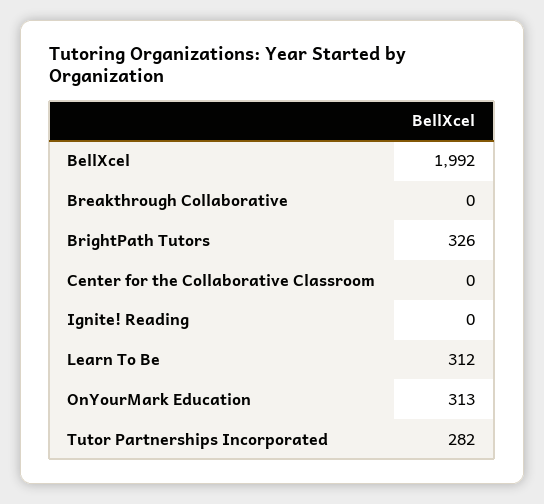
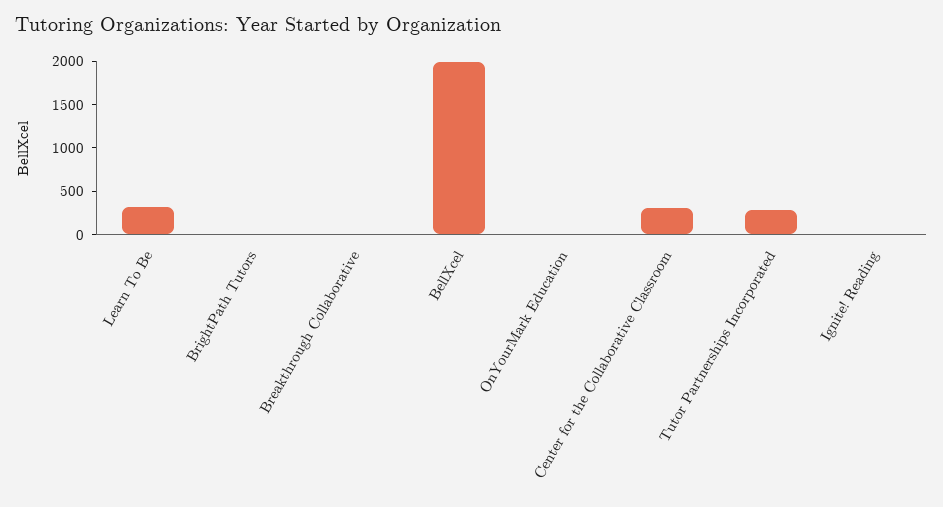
  {
    "BellXcel": 1992,
    "Breakthrough Collaborative": 0,
-   "BrightPath Tutors": 326,
+   "BrightPath Tutors": 0,
-   "Center for the Collaborative Classroom": 0,
+   "Center for the Collaborative Classroom": 300,
    "Ignite! Reading": 0,
    "Learn To Be": 312,
-   "OnYourMark Education": 313,
+   "OnYourMark Education": 0,
    "Tutor Partnerships Incorporated": 282
  }

